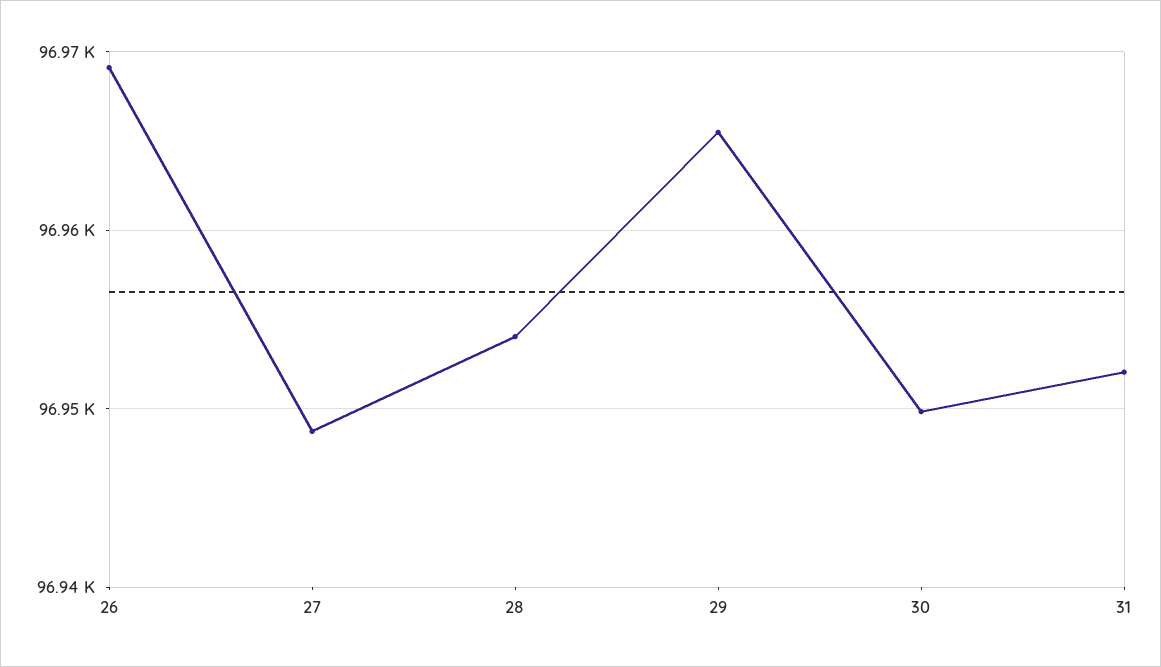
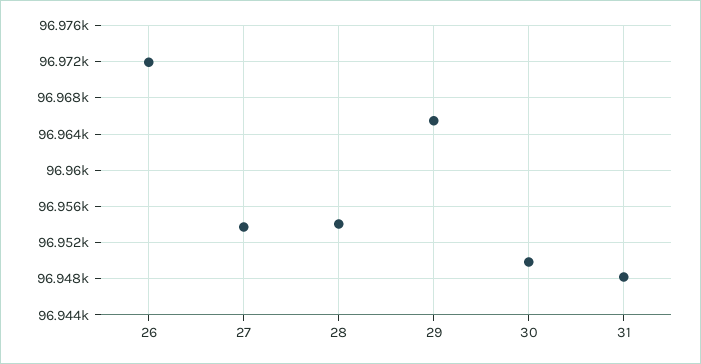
  {
-   "26": 96969,
+   "26": 96972,
-   "27": 96949,
+   "27": 96954,
    "28": 96954,
    "29": 96965,
    "30": 96950,
-   "31": 96952
+   "31": 96948
  }

